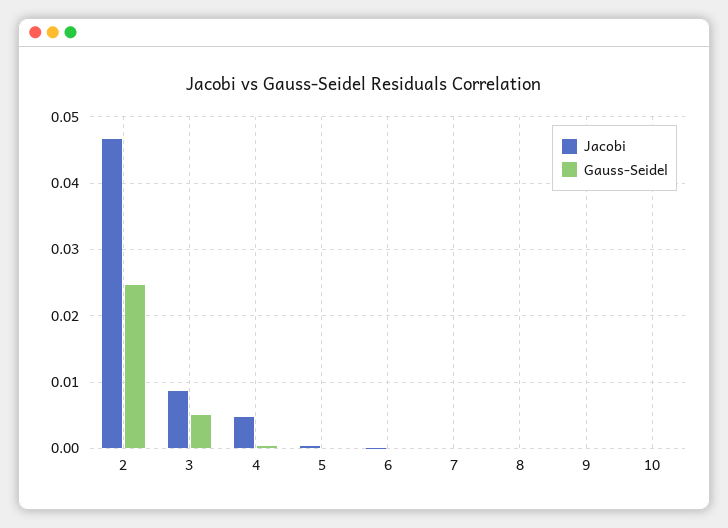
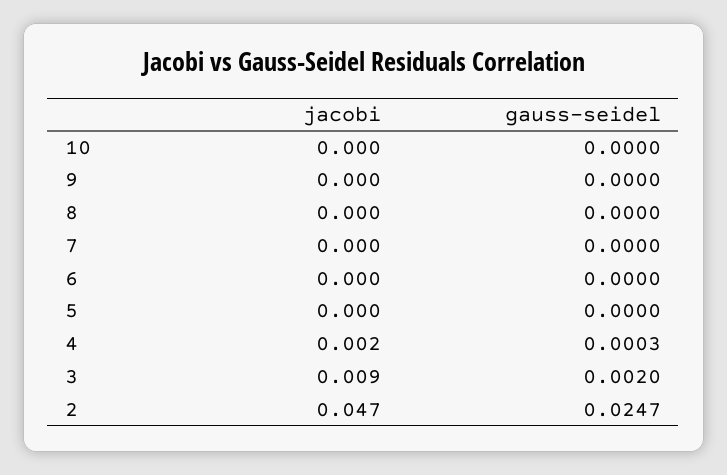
  {
    "Jacobi": {
      "2": 0.047,
      "3": 0.009,
-     "4": 0.005,
+     "4": 0.002,
      "5": 0,
      "6": 0,
      "7": 0,
      "8": 0,
      "9": 0,
      "10": 0
    },
    "Gauss-Seidel": {
      "2": 0.0247,
-     "3": 0.005,
+     "3": 0.002,
      "4": 0.0003,
      "5": 0,
      "6": 0,
      "7": 0,
      "8": 0,
      "9": 0,
      "10": 0
    }
  }

